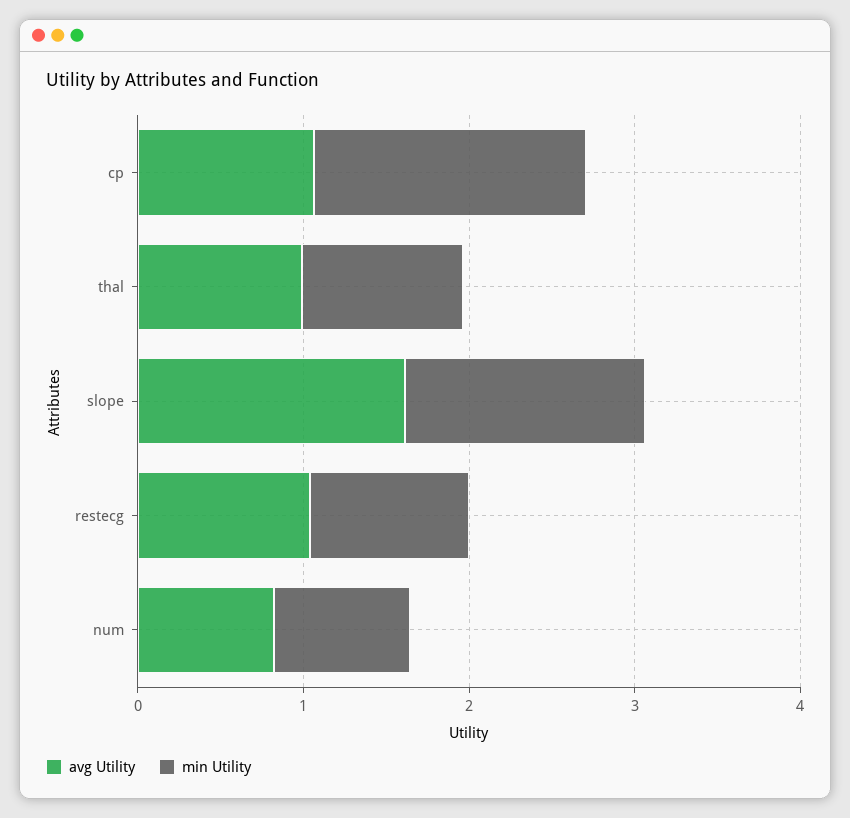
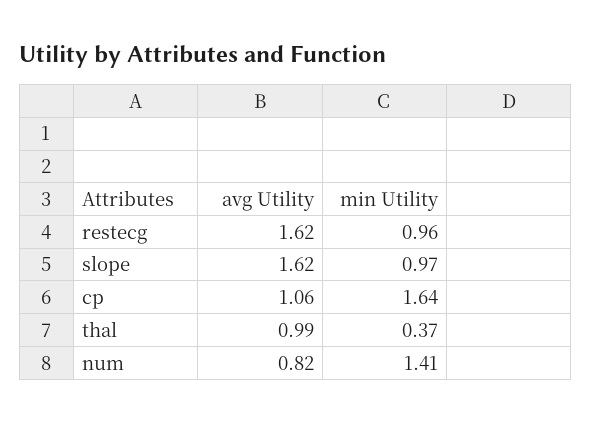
  {
    "avg Utility": {
      "cp": 1.06,
      "thal": 0.99,
      "slope": 1.62,
-     "restecg": 1,
+     "restecg": 1.62,
      "num": 0.82
    },
    "min Utility": {
      "cp": 1.64,
-     "thal": 1,
+     "thal": 0.37,
-     "slope": 1.4,
+     "slope": 0.97,
      "restecg": 0.96,
-     "num": 0.8
+     "num": 1.41
    }
  }

